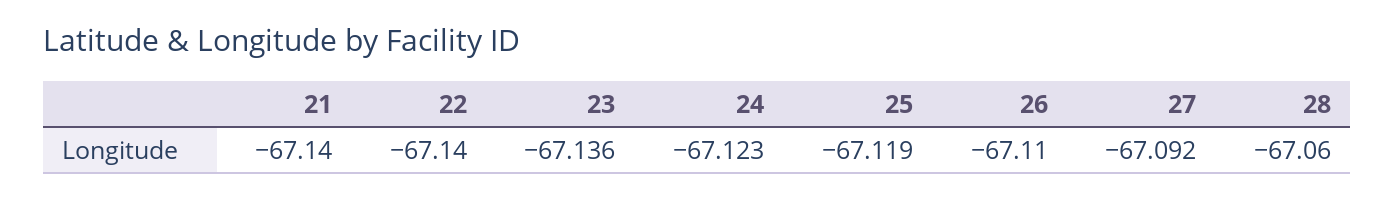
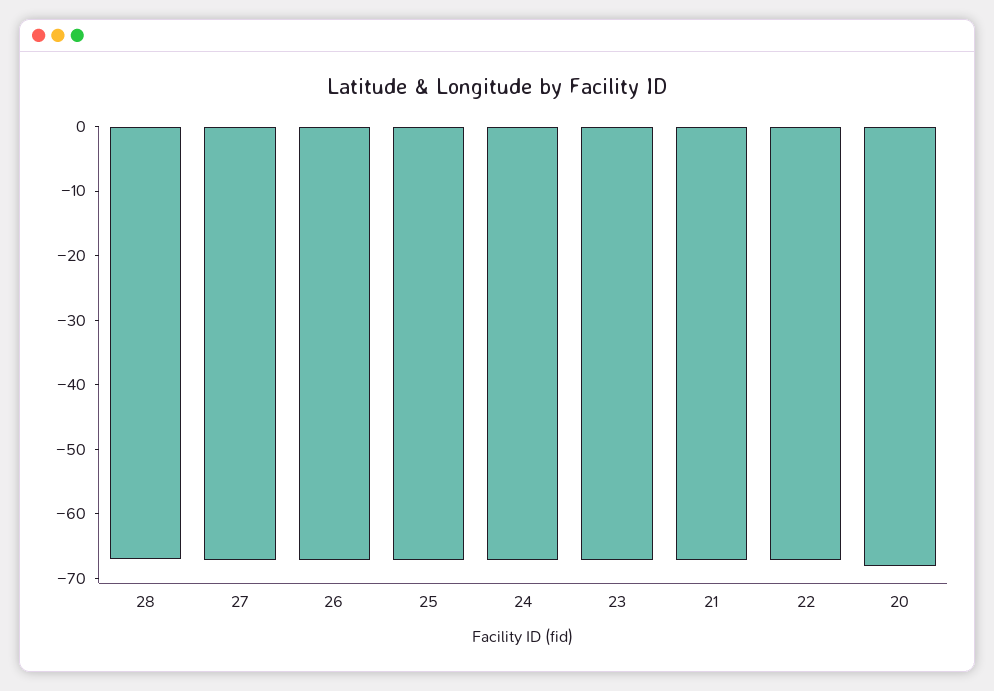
  {
    "21": -67.14,
    "22": -67.14,
    "23": -67.136,
    "24": -67.123,
    "25": -67.119,
    "26": -67.11,
    "27": -67.092,
-   "28": -67.06
+   "28": -67.06,
+   "20": -68
  }

